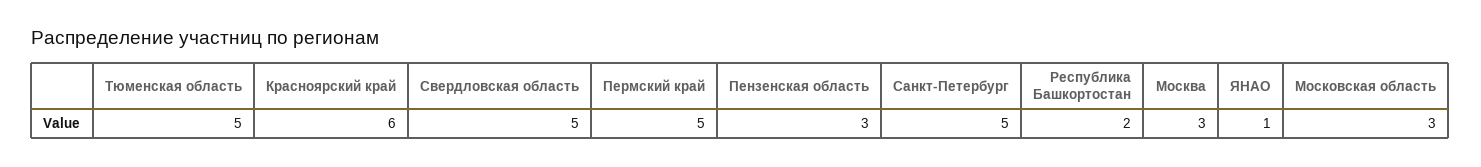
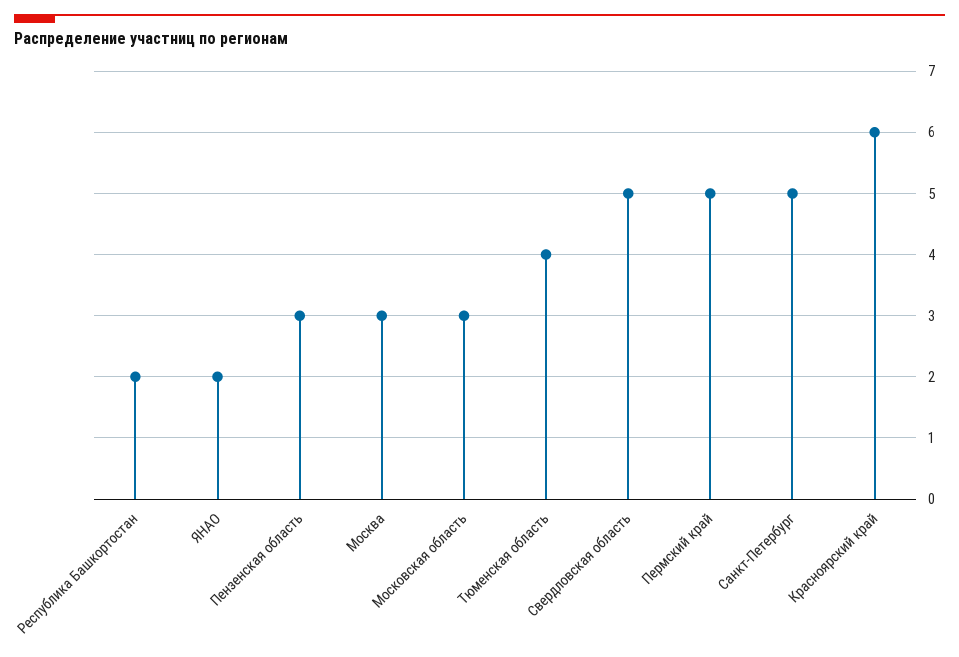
  {
-   "Тюменская область": 5,
+   "Тюменская область": 4,
    "Красноярский край": 6,
    "Свердловская область": 5,
    "Пермский край": 5,
    "Пензенская область": 3,
    "Санкт-Петербург": 5,
    "Республика Башкортостан": 2,
    "Москва": 3,
-   "ЯНАО": 1,
+   "ЯНАО": 2,
    "Московская область": 3
  }

